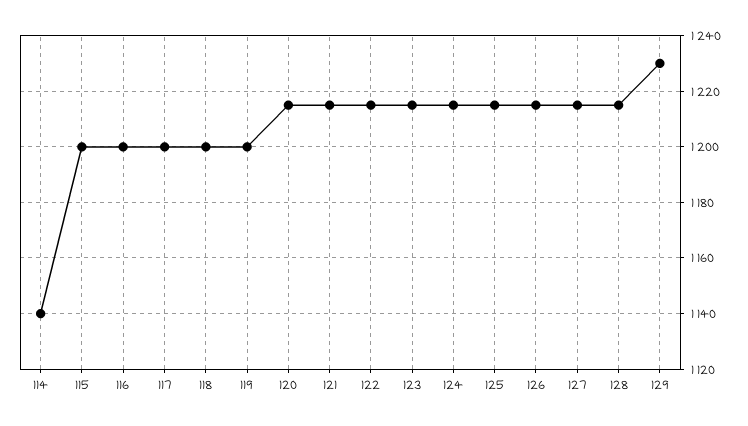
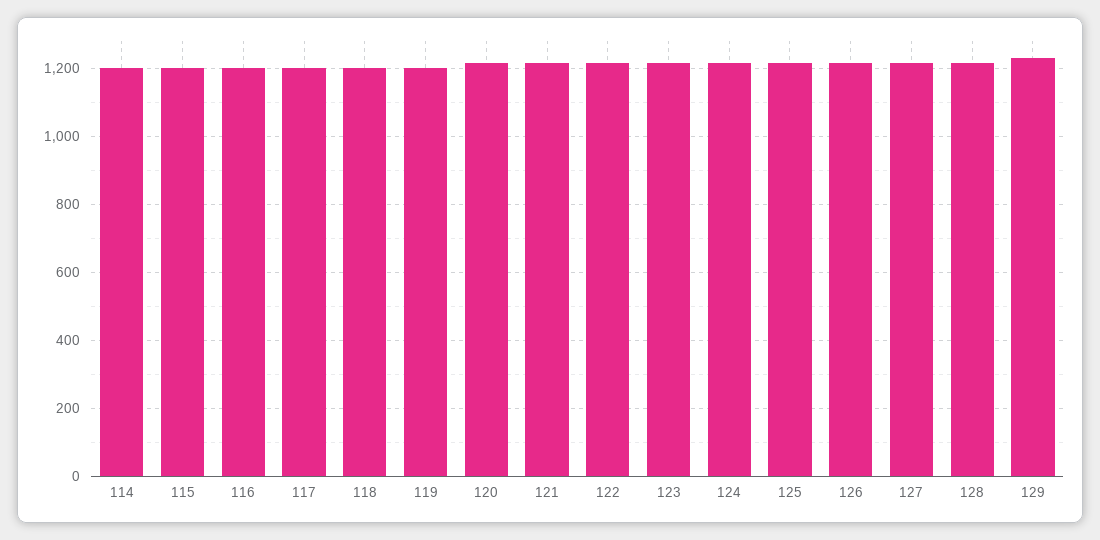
  {
-   "114": 1140,
+   "114": 1200,
    "115": 1200,
    "116": 1200,
    "117": 1200,
    "118": 1200,
    "119": 1200,
    "120": 1215,
    "121": 1215,
    "122": 1215,
    "123": 1215,
    "124": 1215,
    "125": 1215,
    "126": 1215,
    "127": 1215,
    "128": 1215,
    "129": 1230
  }

